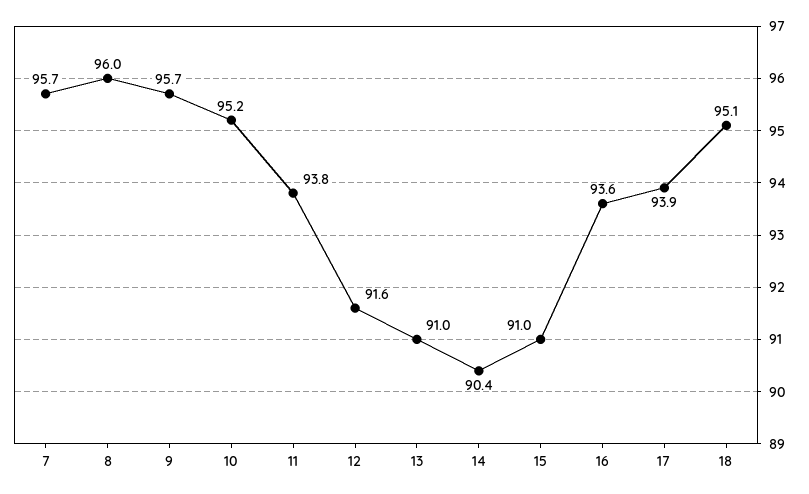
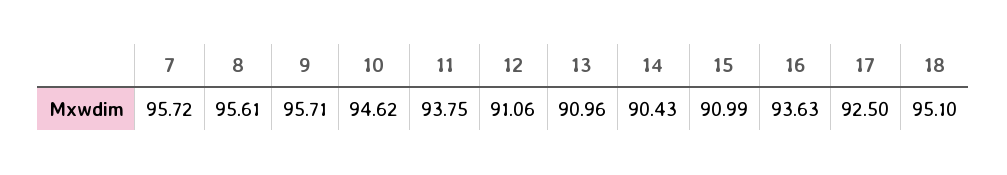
  {
    "7": 95.72,
-   "8": 96,
+   "8": 95.61,
    "9": 95.71,
-   "10": 95.2,
+   "10": 94.62,
    "11": 93.75,
-   "12": 91.6,
+   "12": 91.06,
    "13": 90.96,
    "14": 90.43,
    "15": 90.99,
    "16": 93.63,
-   "17": 93.9,
+   "17": 92.5,
    "18": 95.1
  }

